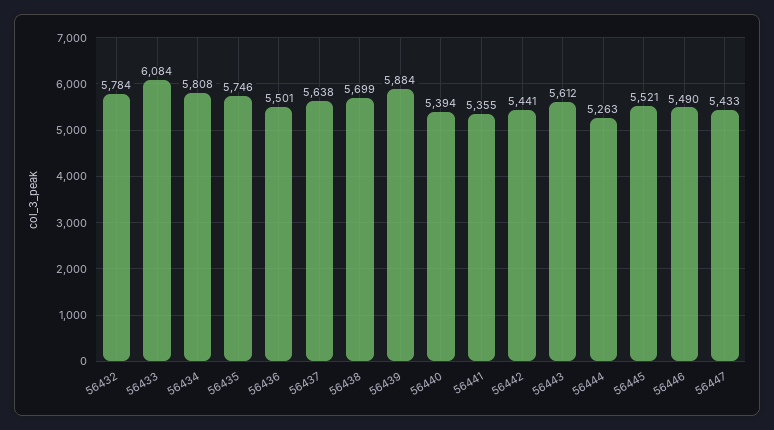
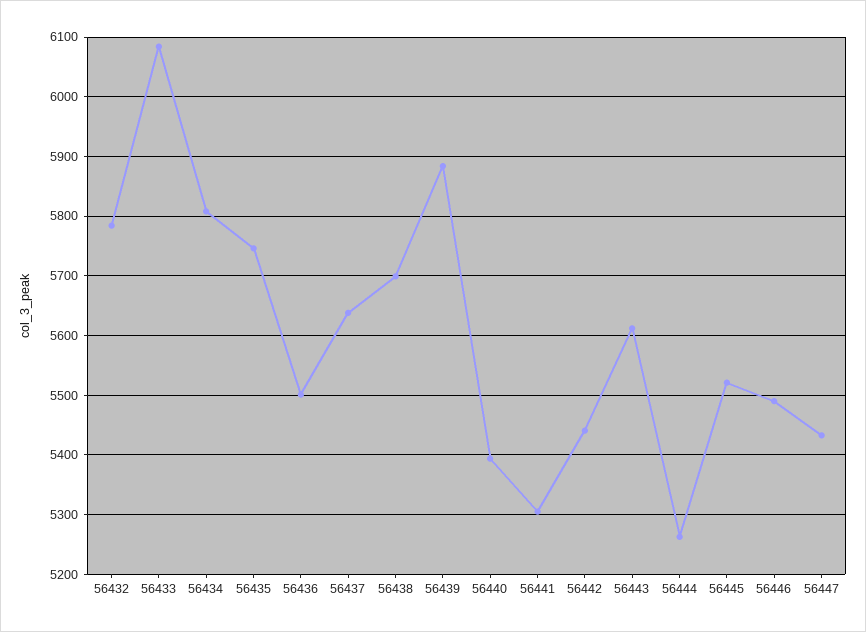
  {
    "56432": 5784,
    "56433": 6084,
    "56434": 5808,
    "56435": 5746,
    "56436": 5501,
    "56437": 5638,
    "56438": 5699,
    "56439": 5884,
    "56440": 5394,
-   "56441": 5355,
+   "56441": 5300,
    "56442": 5441,
    "56443": 5612,
    "56444": 5263,
    "56445": 5521,
    "56446": 5490,
    "56447": 5433
  }

